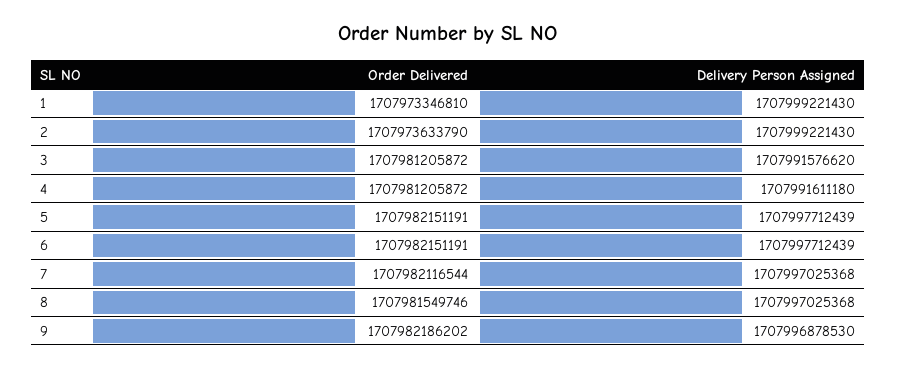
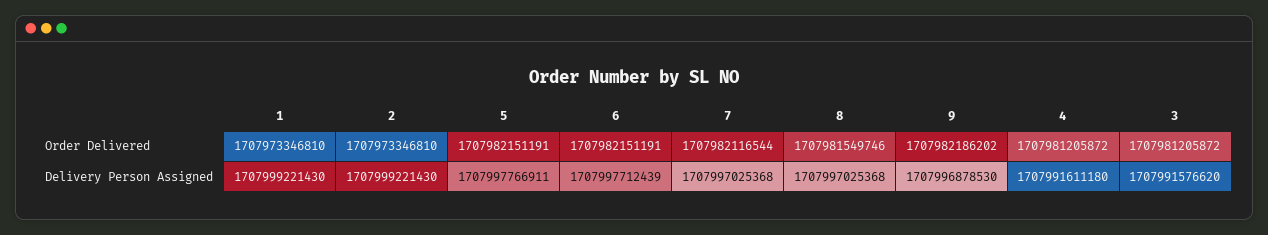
  {
    "Order Delivered": {
      "1": 1707973346810,
-     "2": 1707973633790,
+     "2": 1707973346810,
      "3": 1707981205872,
      "4": 1707981205872,
      "5": 1707982151191,
      "6": 1707982151191,
      "7": 1707982116544,
      "8": 1707981549746,
      "9": 1707982186202
    },
    "Delivery Person Assigned": {
      "1": 1707999221430,
      "2": 1707999221430,
      "3": 1707991576620,
      "4": 1707991611180,
-     "5": 1707997712439,
+     "5": 1707997766911,
      "6": 1707997712439,
      "7": 1707997025368,
      "8": 1707997025368,
      "9": 1707996878530
    }
  }

